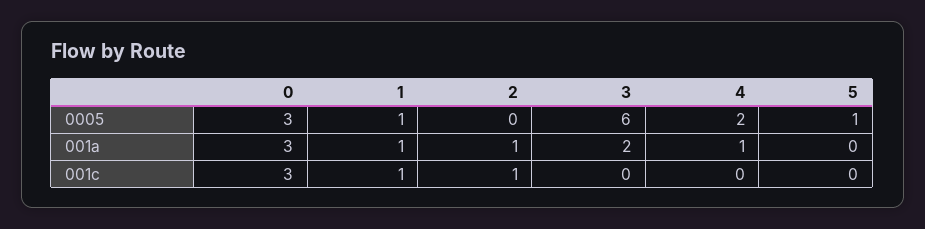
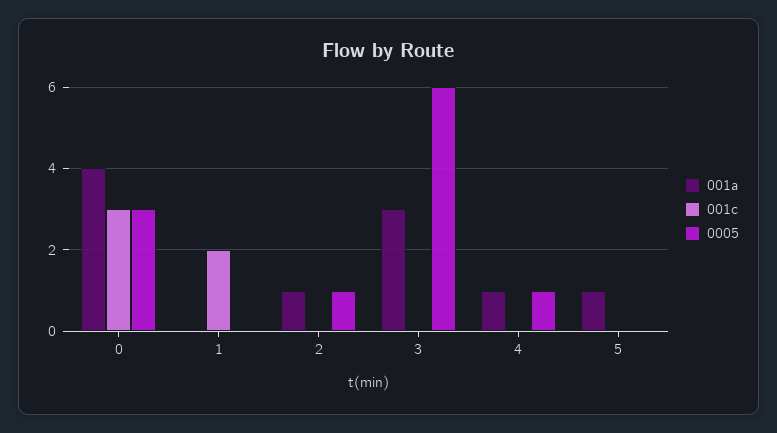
  {
    "0005": {
      "0": 3,
-     "1": 1,
+     "1": 0,
-     "2": 0,
+     "2": 1,
      "3": 6,
-     "4": 2,
+     "4": 1,
-     "5": 1
+     "5": 0
    },
    "001a": {
-     "0": 3,
+     "0": 4,
-     "1": 1,
+     "1": 0,
      "2": 1,
-     "3": 2,
+     "3": 3,
      "4": 1,
-     "5": 0
+     "5": 1
    },
    "001c": {
      "0": 3,
-     "1": 1,
+     "1": 2,
-     "2": 1,
+     "2": 0,
      "3": 0,
      "4": 0,
      "5": 0
    }
  }

